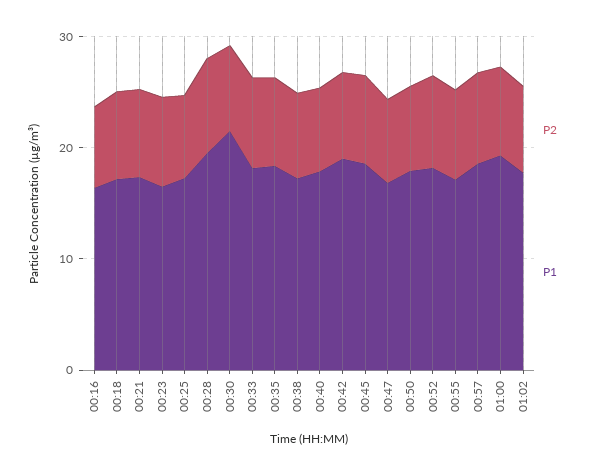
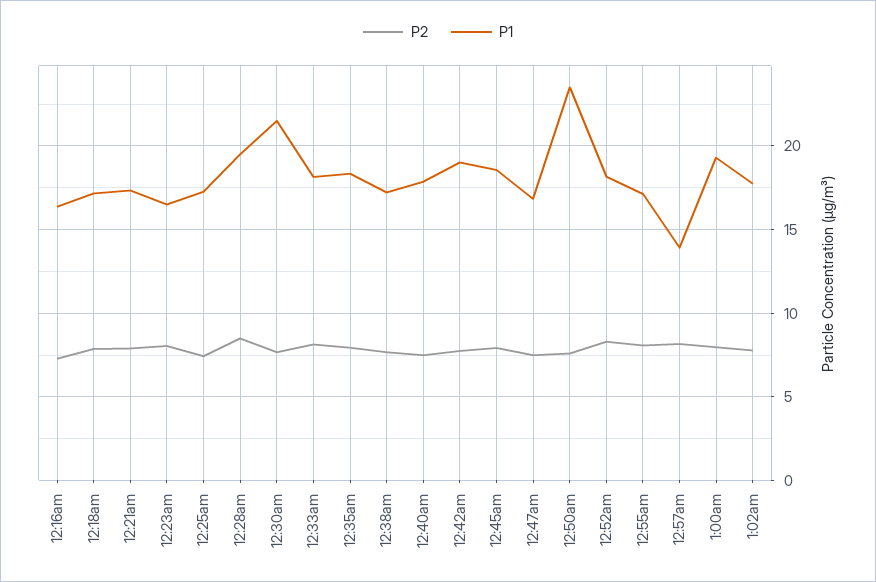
  {
    "P2": {
      "00:16": 7.5,
      "00:18": 8,
      "00:21": 8,
      "00:23": 8,
      "00:25": 7.5,
      "00:28": 8.5,
      "00:30": 7.5,
      "00:33": 8,
      "00:35": 8,
      "00:38": 7.5,
      "00:40": 7.5,
      "00:42": 8,
      "00:45": 8,
      "00:47": 7.5,
      "00:50": 7.5,
      "00:52": 8.5,
      "00:55": 8,
      "00:57": 8,
      "01:00": 8,
      "01:02": 8
    },
    "P1": {
      "00:16": 16.5,
      "00:18": 17,
      "00:21": 17.5,
      "00:23": 16.5,
      "00:25": 17.5,
      "00:28": 19.5,
      "00:30": 21.5,
      "00:33": 18,
      "00:35": 18.5,
      "00:38": 17,
      "00:40": 18,
      "00:42": 19,
      "00:45": 18.5,
      "00:47": 17,
-     "00:50": 18,
+     "00:50": 23.5,
      "00:52": 18,
      "00:55": 17,
-     "00:57": 18,
+     "00:57": 14,
      "01:00": 19.5,
      "01:02": 18
    }
  }

